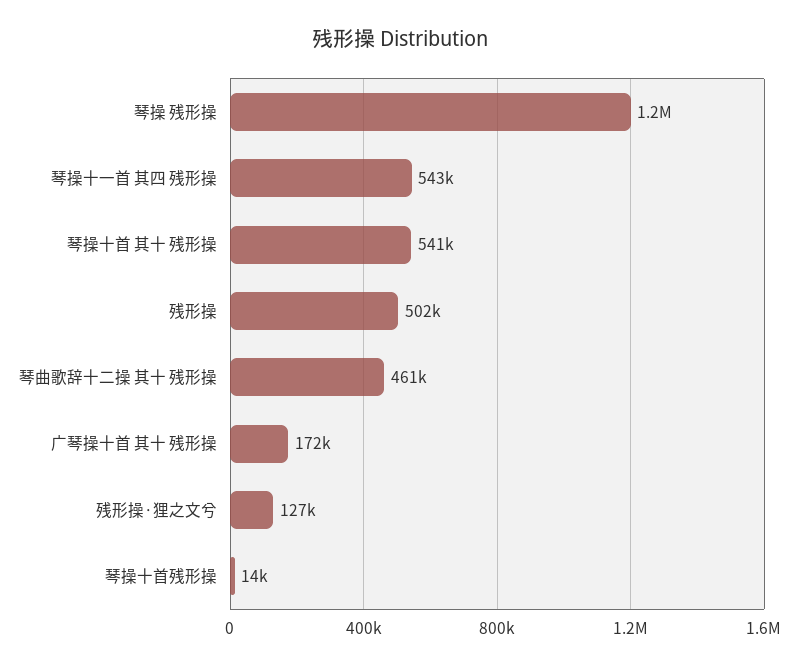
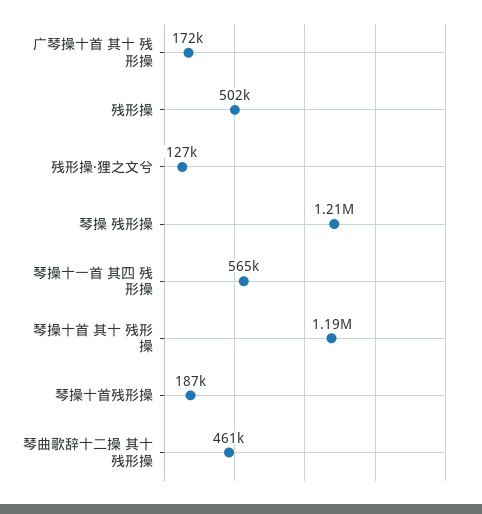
  {
    "琴操 残形操": 1210000,
-   "琴操十一首 其四 残形操": 543000,
+   "琴操十一首 其四 残形操": 565000,
-   "琴操十首 其十 残形操": 541000,
+   "琴操十首 其十 残形操": 1190000,
    "残形操": 502000,
    "琴曲歌辞十二操 其十 残形操": 461000,
    "广琴操十首 其十 残形操": 172000,
    "残形操·狸之文兮": 127000,
-   "琴操十首残形操": 14000
+   "琴操十首残形操": 187000
  }

